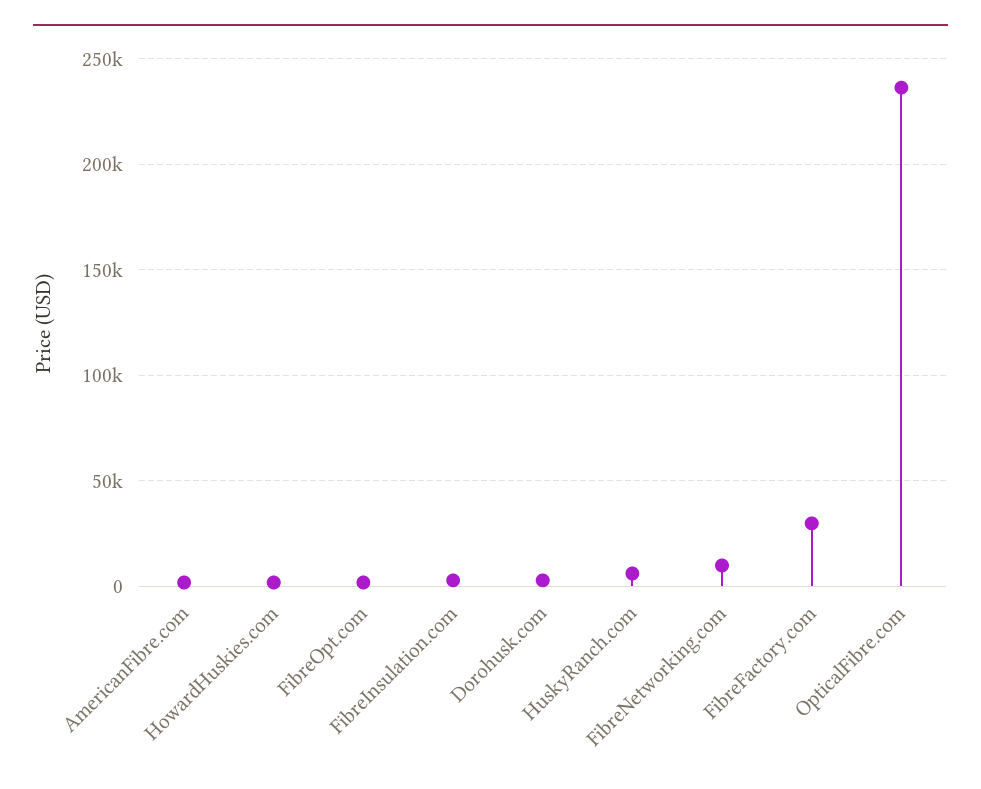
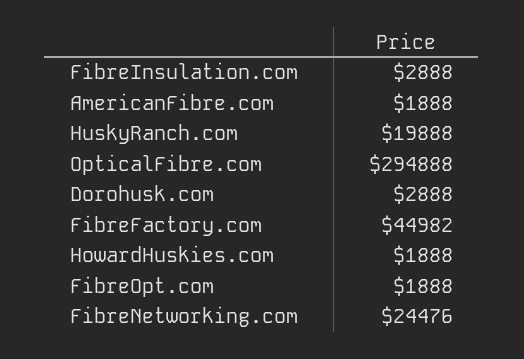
  {
    "AmericanFibre.com": 1888,
    "HowardHuskies.com": 1888,
    "FibreOpt.com": 1888,
    "FibreInsulation.com": 2888,
    "Dorohusk.com": 2888,
-   "HuskyRanch.com": 5000,
+   "HuskyRanch.com": 19888,
-   "FibreNetworking.com": 10000,
+   "FibreNetworking.com": 24476,
-   "FibreFactory.com": 30000,
+   "FibreFactory.com": 44982,
-   "OpticalFibre.com": 235000
+   "OpticalFibre.com": 294888
  }

